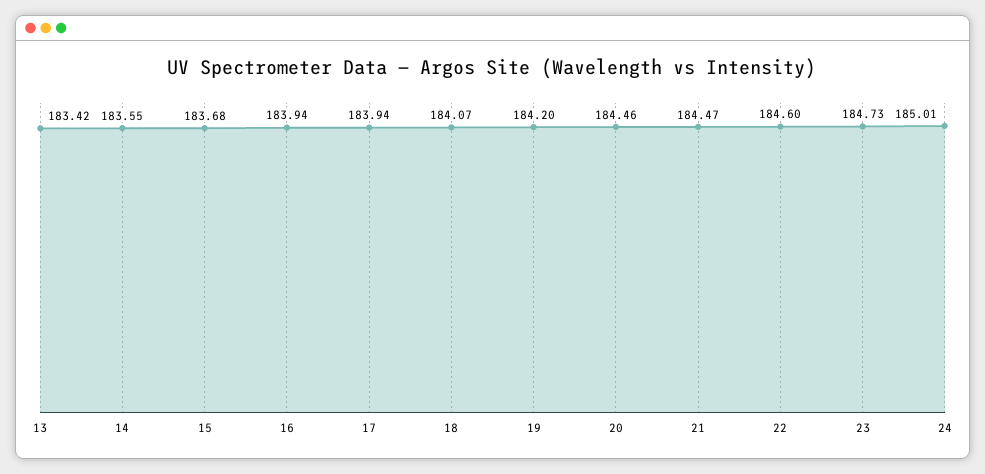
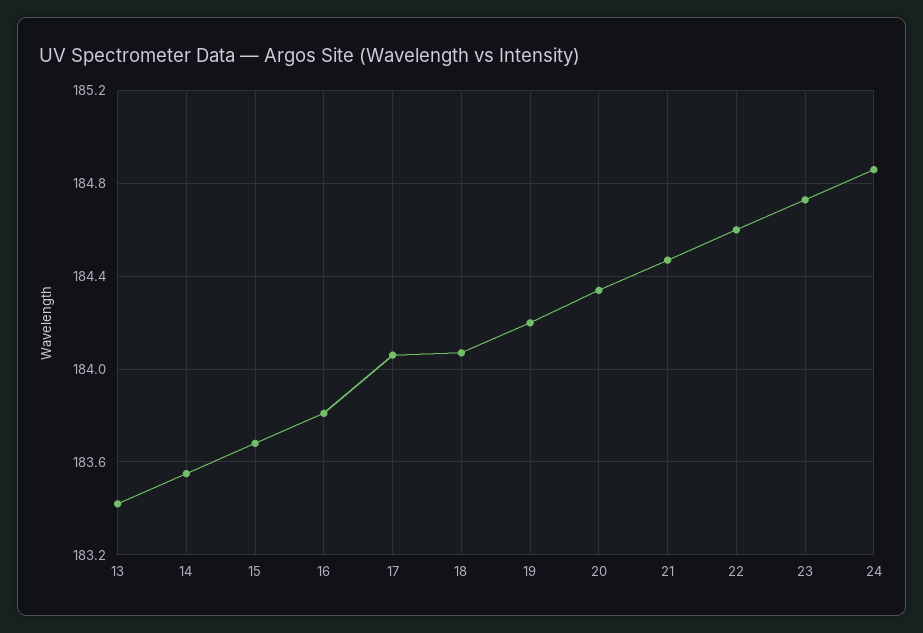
  {
    "13": 183.42,
    "14": 183.55,
    "15": 183.68,
-   "16": 183.94,
+   "16": 183.8,
-   "17": 183.94,
+   "17": 184.05,
    "18": 184.07,
    "19": 184.2,
-   "20": 184.46,
+   "20": 184.35,
    "21": 184.47,
    "22": 184.6,
    "23": 184.73,
-   "24": 185.01
+   "24": 184.85
  }

